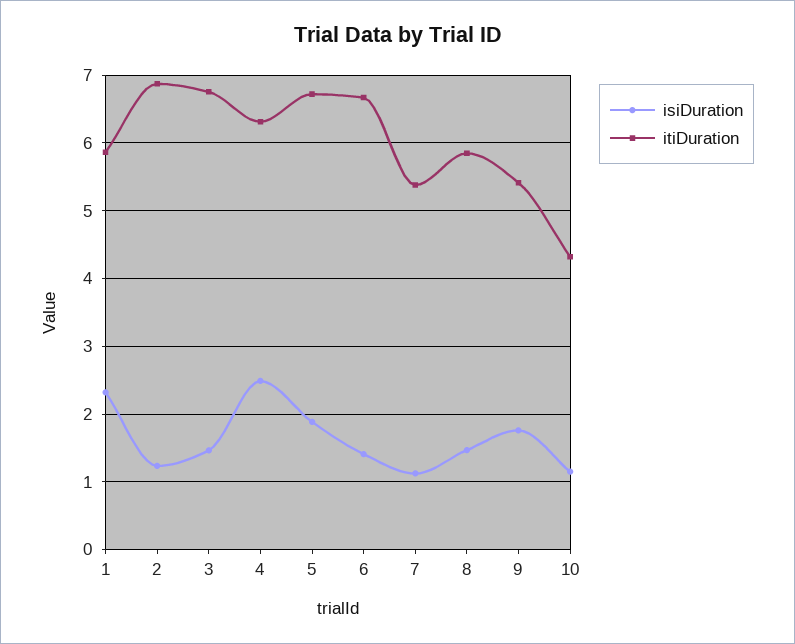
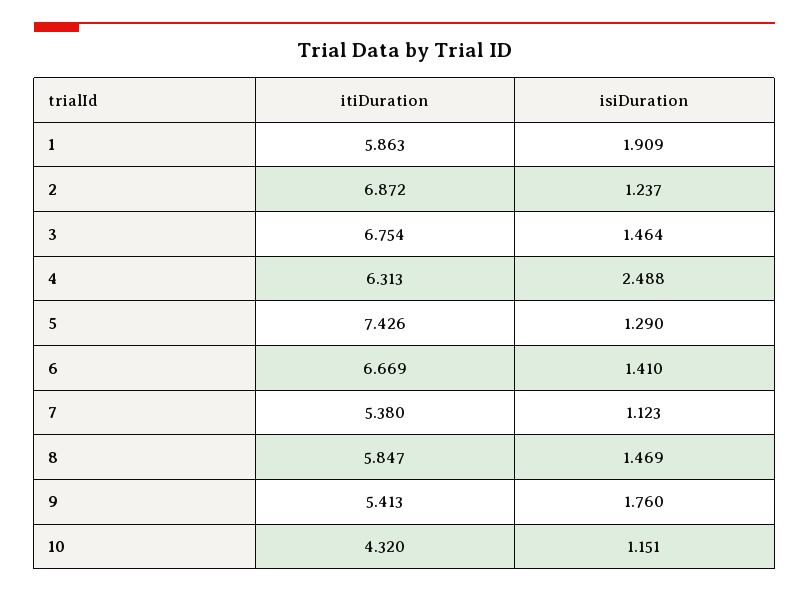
  {
    "isiDuration": {
-     "1": 2.3,
+     "1": 1.909,
      "2": 1.237,
      "3": 1.464,
      "4": 2.488,
-     "5": 1.9,
+     "5": 1.29,
      "6": 1.41,
      "7": 1.123,
      "8": 1.469,
      "9": 1.76,
      "10": 1.151
    },
    "itiDuration": {
      "1": 5.863,
      "2": 6.872,
      "3": 6.754,
      "4": 6.313,
-     "5": 6.7,
+     "5": 7.426,
      "6": 6.669,
      "7": 5.38,
      "8": 5.847,
      "9": 5.413,
      "10": 4.32
    }
  }

